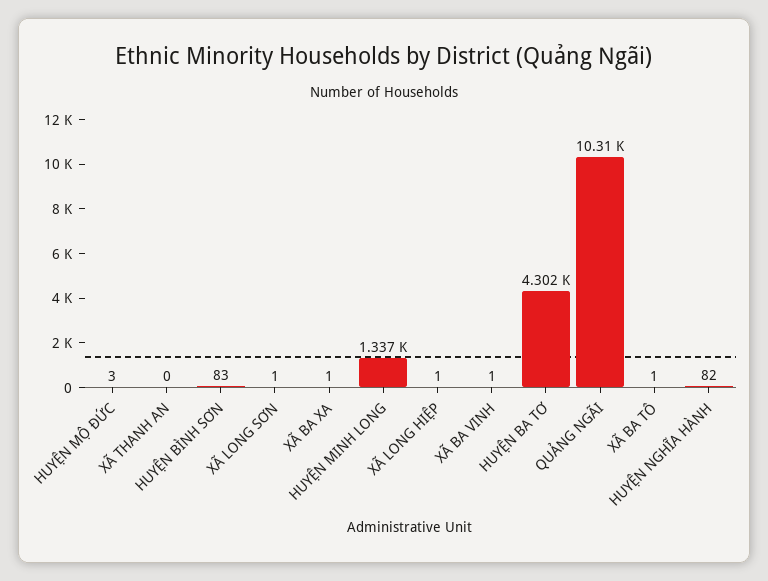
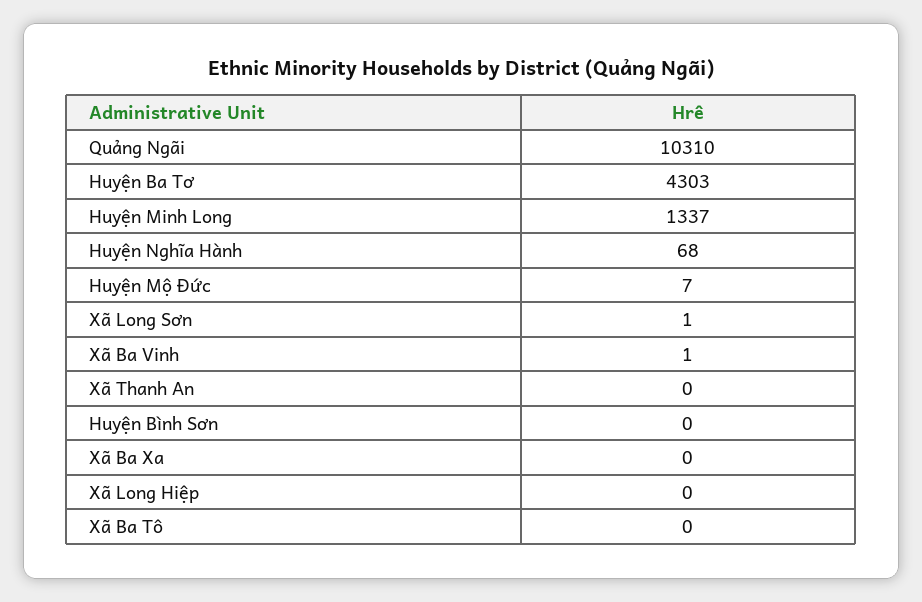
  {
-   "HUYỆN MỘ ĐỨC": 3,
+   "HUYỆN MỘ ĐỨC": 7,
    "XÃ THANH AN": 0,
-   "HUYỆN BÌNH SƠN": 83,
+   "HUYỆN BÌNH SƠN": 0,
    "XÃ LONG SƠN": 1,
-   "XÃ BA XA": 1,
+   "XÃ BA XA": 0,
    "HUYỆN MINH LONG": 1337,
-   "XÃ LONG HIỆP": 1,
+   "XÃ LONG HIỆP": 0,
    "XÃ BA VINH": 1,
-   "HUYỆN BA TƠ": 4302,
+   "HUYỆN BA TƠ": 4303,
    "QUẢNG NGÃI": 10310,
-   "XÃ BA TÔ": 1,
+   "XÃ BA TÔ": 0,
-   "HUYỆN NGHĨA HÀNH": 82
+   "HUYỆN NGHĨA HÀNH": 68
  }

